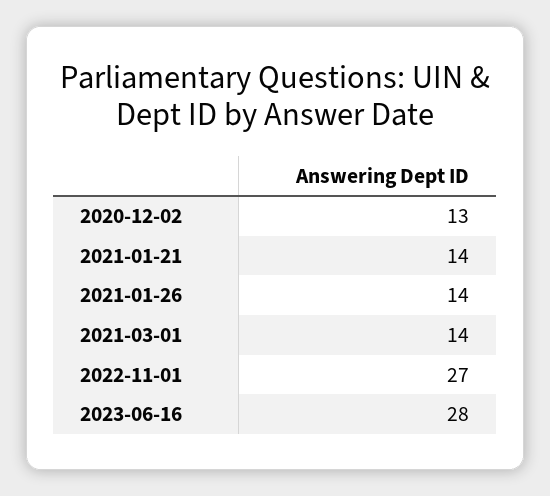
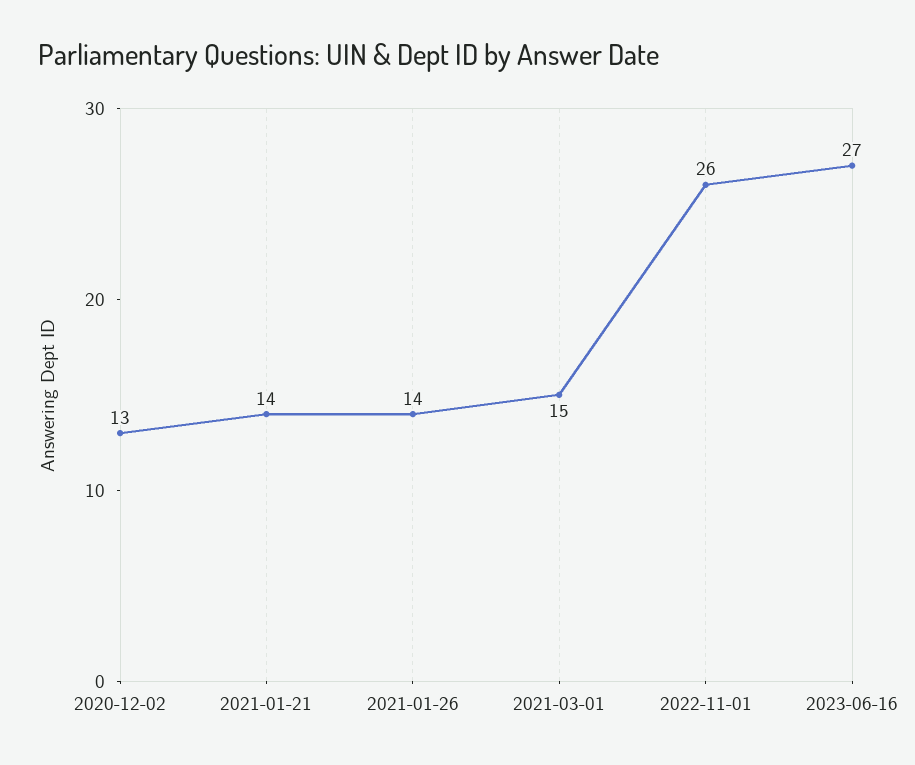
  {
    "2020-12-02": 13,
    "2021-01-21": 14,
    "2021-01-26": 14,
-   "2021-03-01": 14,
+   "2021-03-01": 15,
-   "2022-11-01": 27,
+   "2022-11-01": 26,
-   "2023-06-16": 28
+   "2023-06-16": 27
  }

